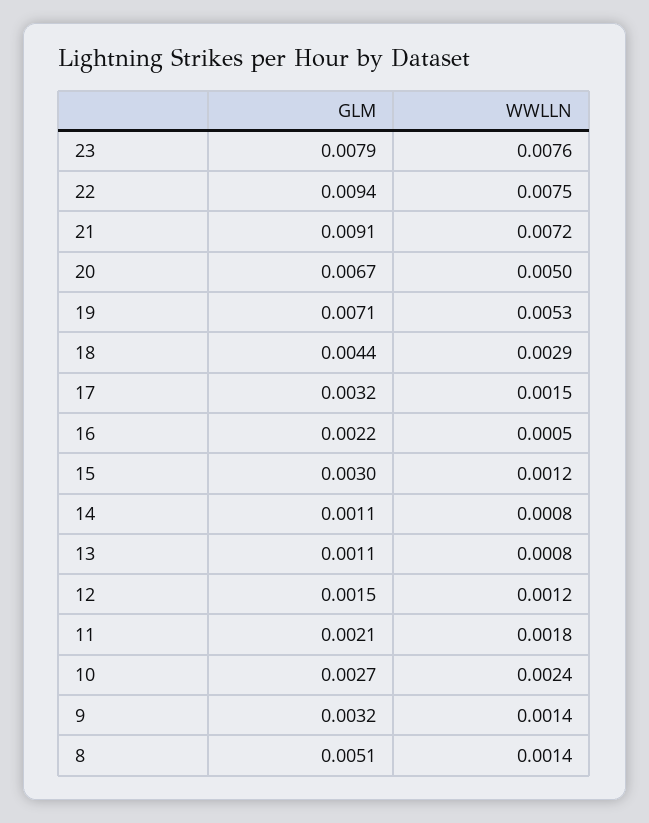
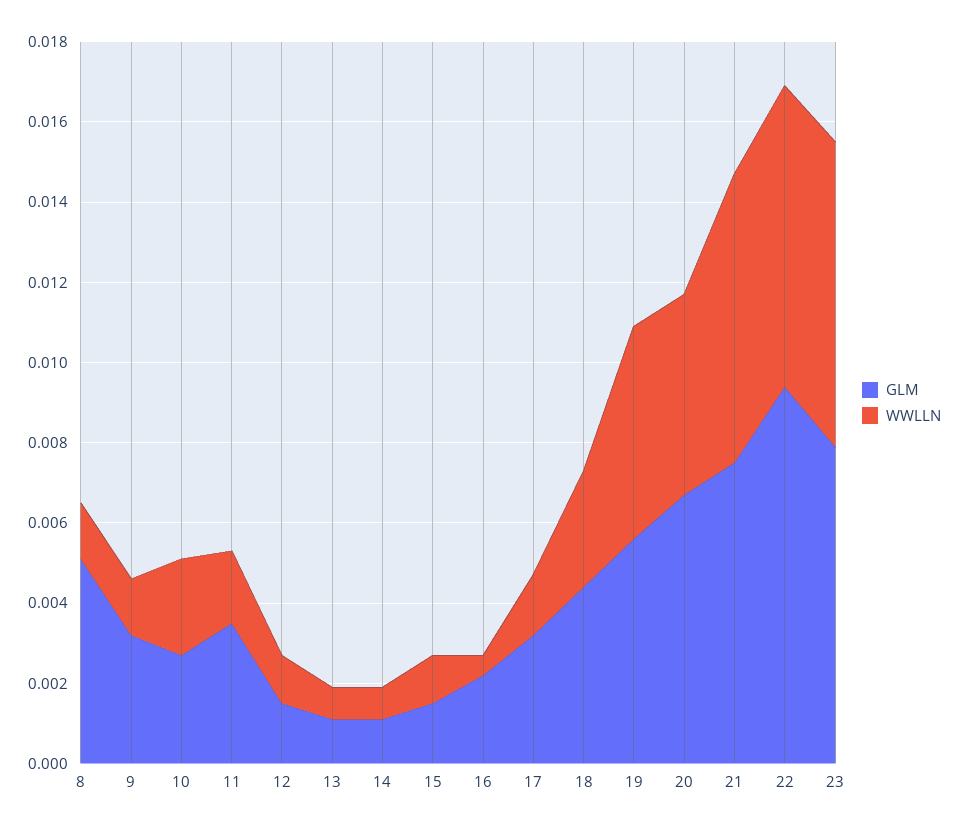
  {
    "GLM": {
      "23": 0.0079,
      "22": 0.0094,
-     "21": 0.0091,
+     "21": 0.0075,
      "20": 0.0067,
-     "19": 0.0071,
+     "19": 0.0055,
      "18": 0.0044,
      "17": 0.0032,
      "16": 0.0022,
-     "15": 0.003,
+     "15": 0.0015,
      "14": 0.0011,
      "13": 0.0011,
      "12": 0.0015,
-     "11": 0.0021,
+     "11": 0.0035,
      "10": 0.0027,
      "9": 0.0032,
      "8": 0.0051
    },
    "WWLLN": {
      "23": 0.0076,
      "22": 0.0075,
      "21": 0.0072,
      "20": 0.005,
      "19": 0.0053,
      "18": 0.0029,
      "17": 0.0015,
      "16": 0.0005,
      "15": 0.0012,
      "14": 0.0008,
      "13": 0.0008,
      "12": 0.0012,
      "11": 0.0018,
      "10": 0.0024,
      "9": 0.0014,
      "8": 0.0014
    }
  }

